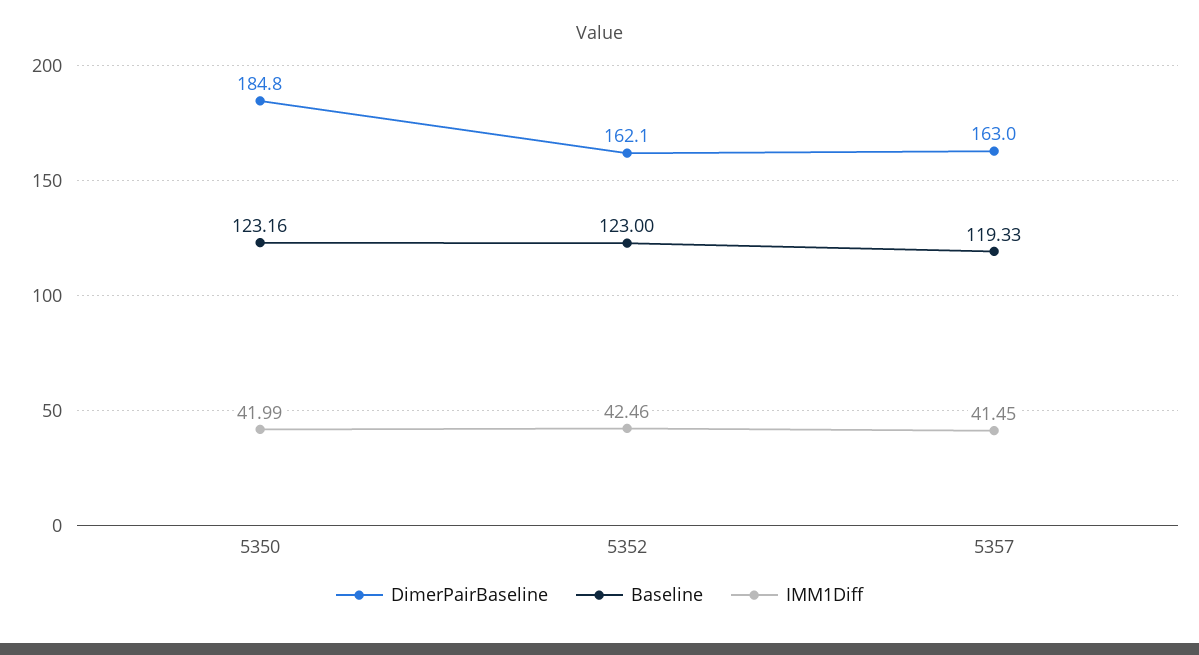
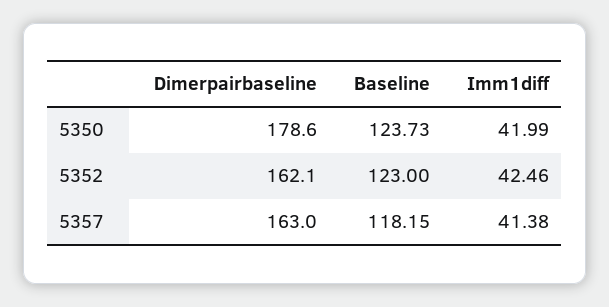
  {
    "DimerPairBaseline": {
-     "5350": 184.8,
+     "5350": 178.6,
      "5352": 162.1,
      "5357": 163
    },
    "Baseline": {
-     "5350": 123.16,
+     "5350": 123.73,
      "5352": 123,
-     "5357": 119.33
+     "5357": 118.15
    },
    "IMM1Diff": {
      "5350": 41.99,
      "5352": 42.46,
-     "5357": 41.45
+     "5357": 41.38
    }
  }

